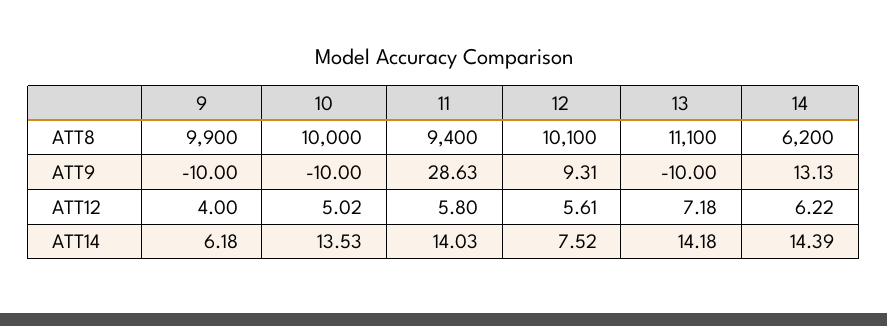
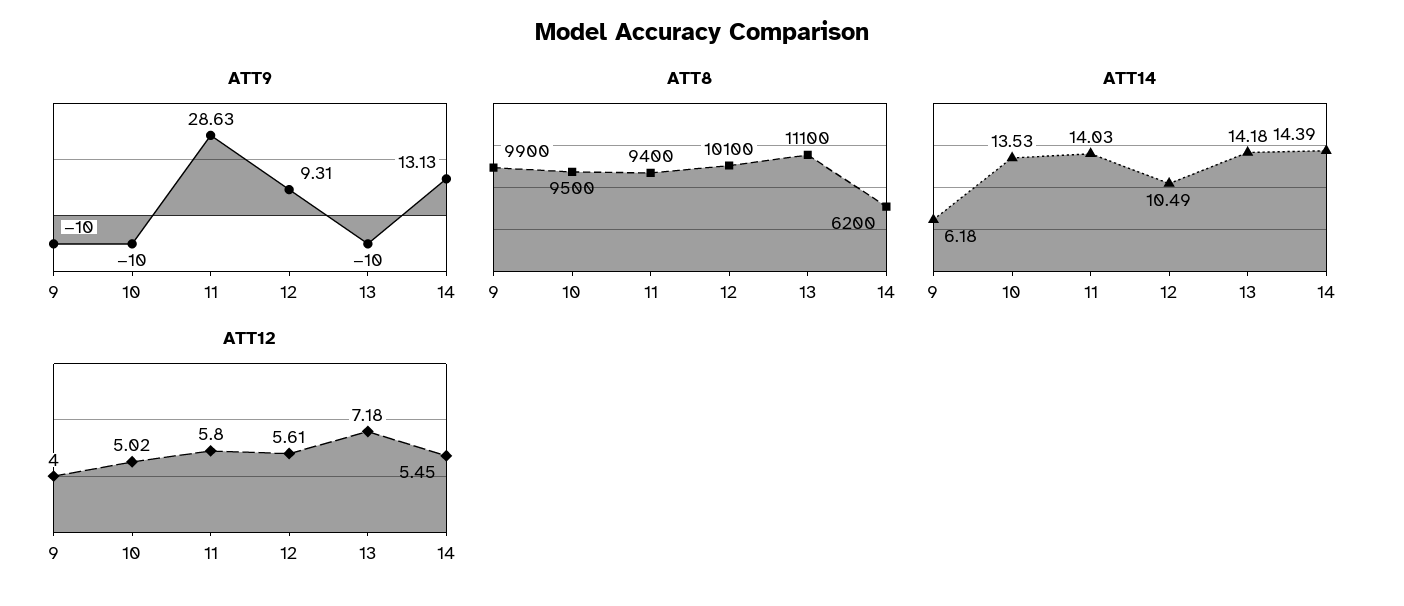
  {
    "ATT8": {
      "9": 9900,
-     "10": 10000,
+     "10": 9500,
      "11": 9400,
      "12": 10100,
      "13": 11100,
      "14": 6200
    },
    "ATT9": {
      "9": -10,
      "10": -10,
      "11": 28.63,
      "12": 9.31,
      "13": -10,
      "14": 13.13
    },
    "ATT12": {
      "9": 4,
      "10": 5.02,
      "11": 5.8,
      "12": 5.61,
      "13": 7.18,
-     "14": 6.22
+     "14": 5.45
    },
    "ATT14": {
      "9": 6.18,
      "10": 13.53,
      "11": 14.03,
-     "12": 7.52,
+     "12": 10.49,
      "13": 14.18,
      "14": 14.39
    }
  }

